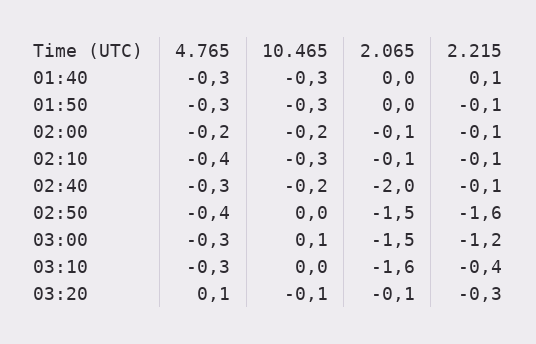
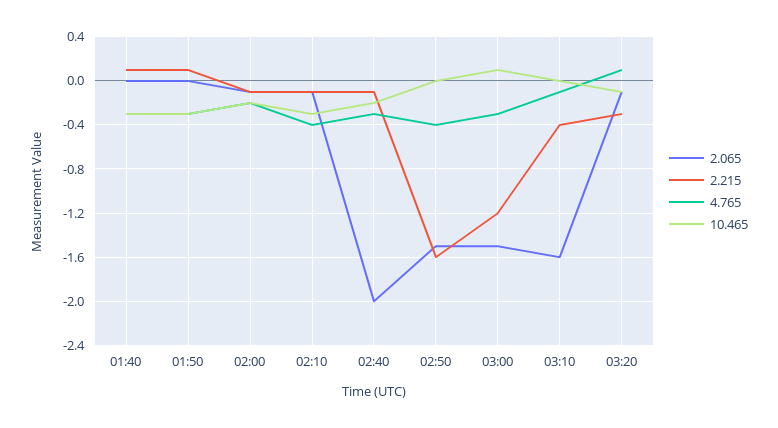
  {
    "4.765": {
      "01:40": -0.3,
      "01:50": -0.3,
      "02:00": -0.2,
      "02:10": -0.4,
      "02:40": -0.3,
      "02:50": -0.4,
      "03:00": -0.3,
-     "03:10": -0.3,
+     "03:10": -0.1,
      "03:20": 0.1
    },
    "10.465": {
      "01:40": -0.3,
      "01:50": -0.3,
      "02:00": -0.2,
      "02:10": -0.3,
      "02:40": -0.2,
      "02:50": 0,
      "03:00": 0.1,
      "03:10": 0,
      "03:20": -0.1
    },
    "2.065": {
      "01:40": 0,
      "01:50": 0,
      "02:00": -0.1,
      "02:10": -0.1,
      "02:40": -2,
      "02:50": -1.5,
      "03:00": -1.5,
      "03:10": -1.6,
      "03:20": -0.1
    },
    "2.215": {
      "01:40": 0.1,
-     "01:50": -0.1,
+     "01:50": 0.1,
      "02:00": -0.1,
      "02:10": -0.1,
      "02:40": -0.1,
      "02:50": -1.6,
      "03:00": -1.2,
      "03:10": -0.4,
      "03:20": -0.3
    }
  }

